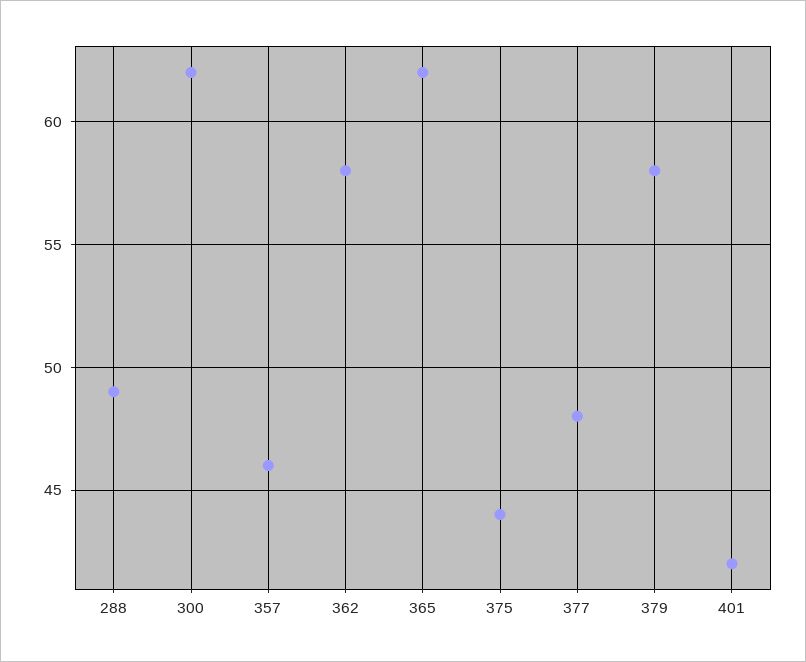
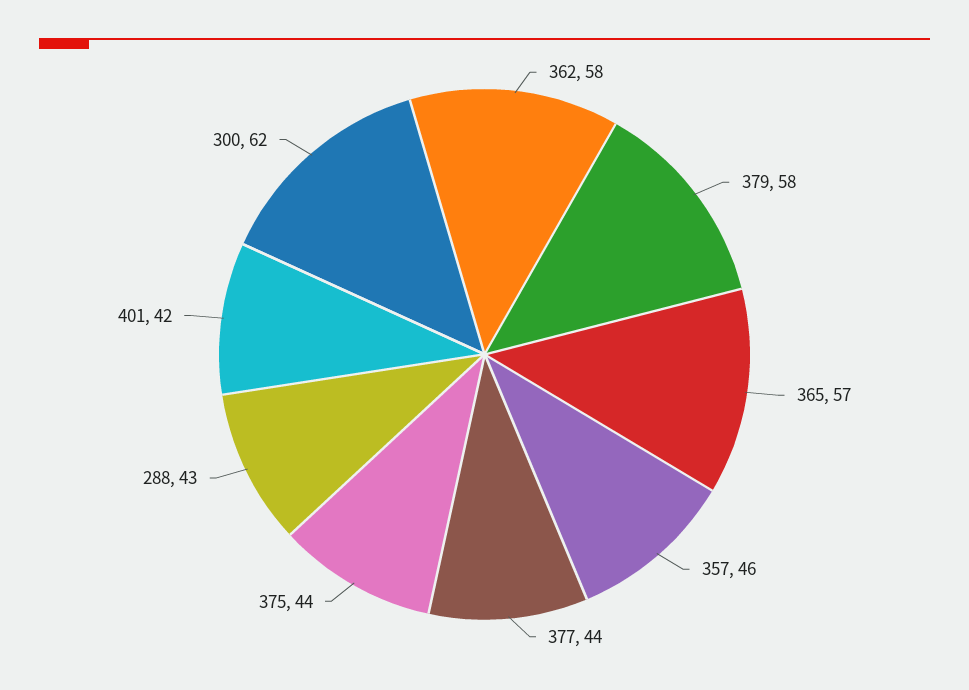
  {
-   "288": 49,
+   "288": 43,
    "300": 62,
    "357": 46,
    "362": 58,
-   "365": 62,
+   "365": 57,
    "375": 44,
-   "377": 48,
+   "377": 44,
    "379": 58,
    "401": 42
  }

